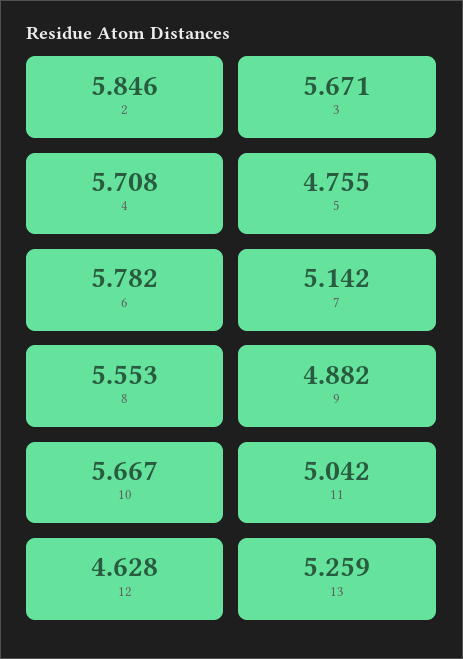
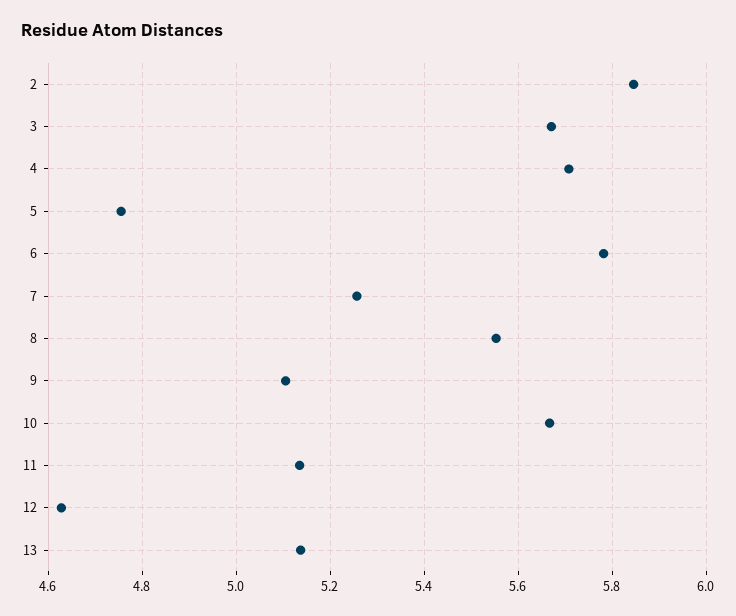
  {
    "2": 5.846,
    "3": 5.671,
    "4": 5.708,
    "5": 4.755,
    "6": 5.782,
-   "7": 5.142,
+   "7": 5.26,
    "8": 5.553,
-   "9": 4.882,
+   "9": 5.1,
    "10": 5.667,
-   "11": 5.042,
+   "11": 5.14,
    "12": 4.628,
-   "13": 5.259
+   "13": 5.14
  }

